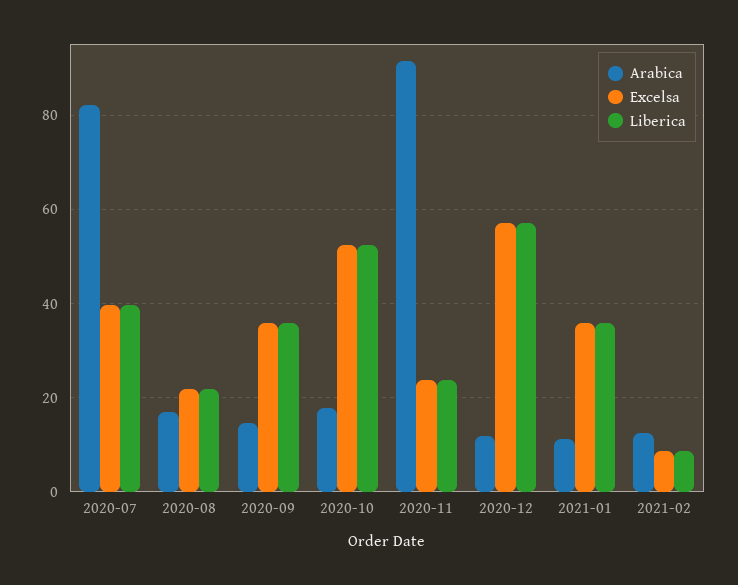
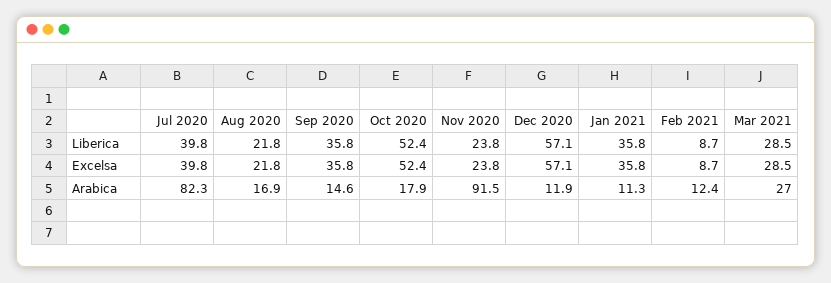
  {
    "Arabica": {
      "2020-07": 82.3,
      "2020-08": 16.9,
      "2020-09": 14.6,
      "2020-10": 17.9,
      "2020-11": 91.5,
      "2020-12": 11.9,
      "2021-01": 11.3,
-     "2021-02": 12.4
+     "2021-02": 12.4,
+     "Mar 2021": 27
    },
    "Excelsa": {
      "2020-07": 39.8,
      "2020-08": 21.8,
      "2020-09": 35.8,
      "2020-10": 52.4,
      "2020-11": 23.8,
      "2020-12": 57.1,
      "2021-01": 35.8,
-     "2021-02": 8.7
+     "2021-02": 8.7,
+     "Mar 2021": 28.5
    },
    "Liberica": {
      "2020-07": 39.8,
      "2020-08": 21.8,
      "2020-09": 35.8,
      "2020-10": 52.4,
      "2020-11": 23.8,
      "2020-12": 57.1,
      "2021-01": 35.8,
-     "2021-02": 8.7
+     "2021-02": 8.7,
+     "Mar 2021": 28.5
    }
  }

